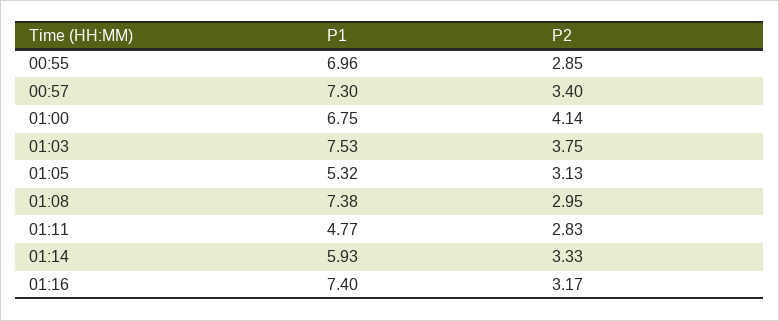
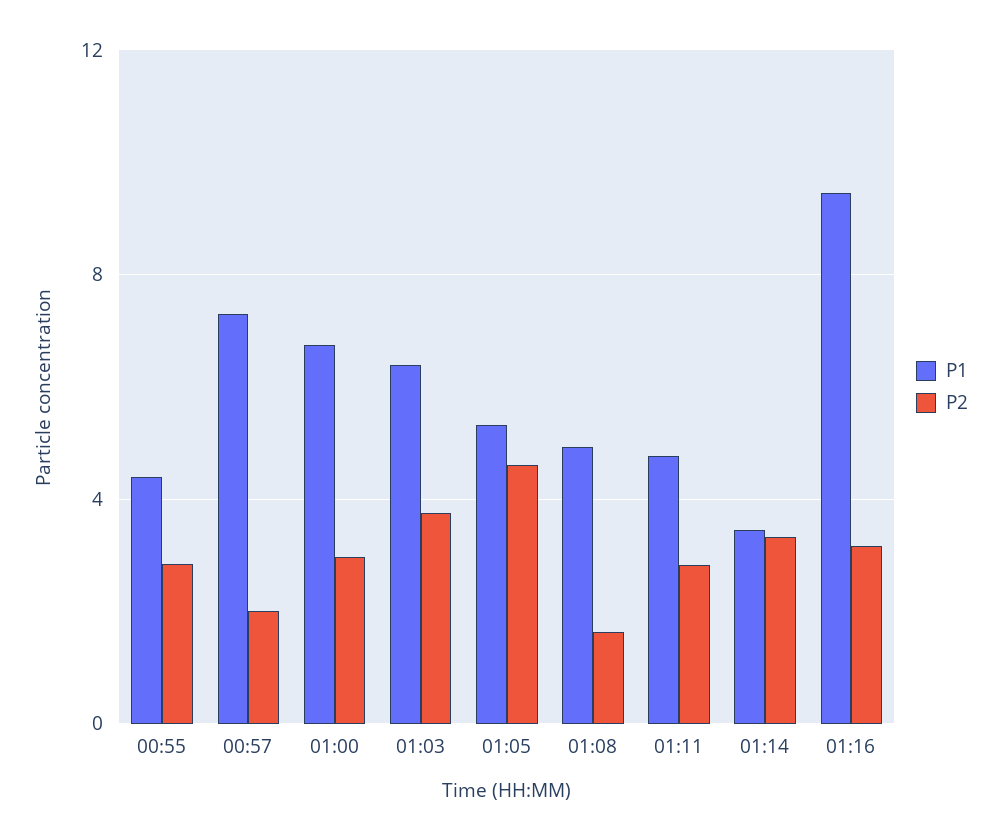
  {
    "P1": {
-     "00:55": 6.96,
+     "00:55": 4.5,
      "00:57": 7.3,
      "01:00": 6.75,
-     "01:03": 7.53,
+     "01:03": 6.5,
      "01:05": 5.32,
-     "01:08": 7.38,
+     "01:08": 5,
      "01:11": 4.77,
-     "01:14": 5.93,
+     "01:14": 3.5,
-     "01:16": 7.4
+     "01:16": 9.5
    },
    "P2": {
      "00:55": 2.85,
-     "00:57": 3.4,
+     "00:57": 2,
-     "01:00": 4.14,
+     "01:00": 3,
      "01:03": 3.75,
-     "01:05": 3.13,
+     "01:05": 4.5,
-     "01:08": 2.95,
+     "01:08": 1.5,
      "01:11": 2.83,
      "01:14": 3.33,
      "01:16": 3.17
    }
  }

